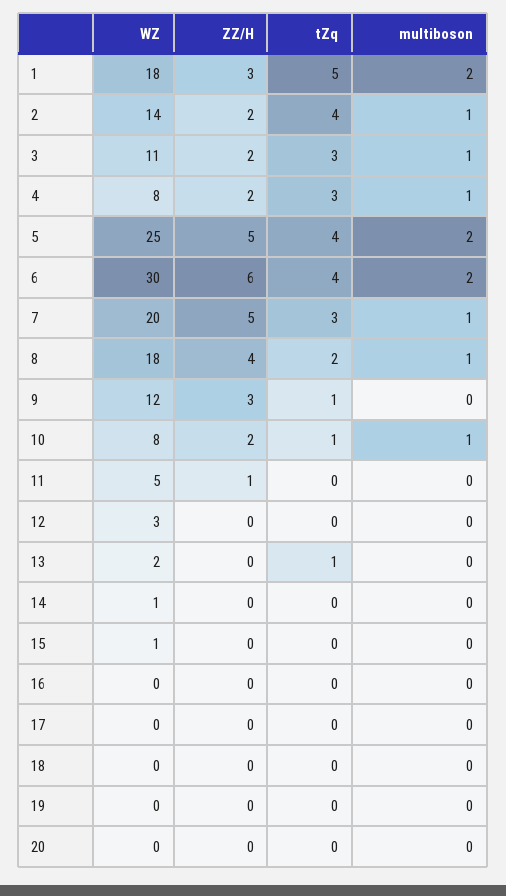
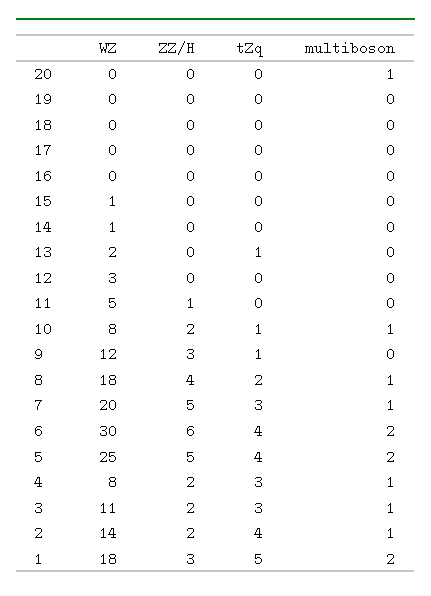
  {
    "WZ": {
      "1": 18,
      "2": 14,
      "3": 11,
      "4": 8,
      "5": 25,
      "6": 30,
      "7": 20,
      "8": 18,
      "9": 12,
      "10": 8,
      "11": 5,
      "12": 3,
      "13": 2,
      "14": 1,
      "15": 1,
      "16": 0,
      "17": 0,
      "18": 0,
      "19": 0,
      "20": 0
    },
    "ZZ/H": {
      "1": 3,
      "2": 2,
      "3": 2,
      "4": 2,
      "5": 5,
      "6": 6,
      "7": 5,
      "8": 4,
      "9": 3,
      "10": 2,
      "11": 1,
      "12": 0,
      "13": 0,
      "14": 0,
      "15": 0,
      "16": 0,
      "17": 0,
      "18": 0,
      "19": 0,
      "20": 0
    },
    "tZq": {
      "1": 5,
      "2": 4,
      "3": 3,
      "4": 3,
      "5": 4,
      "6": 4,
      "7": 3,
      "8": 2,
      "9": 1,
      "10": 1,
      "11": 0,
      "12": 0,
      "13": 1,
      "14": 0,
      "15": 0,
      "16": 0,
      "17": 0,
      "18": 0,
      "19": 0,
      "20": 0
    },
    "multiboson": {
      "1": 2,
      "2": 1,
      "3": 1,
      "4": 1,
      "5": 2,
      "6": 2,
      "7": 1,
      "8": 1,
      "9": 0,
      "10": 1,
      "11": 0,
      "12": 0,
      "13": 0,
      "14": 0,
      "15": 0,
      "16": 0,
      "17": 0,
      "18": 0,
      "19": 0,
-     "20": 0
+     "20": 1
    }
  }

